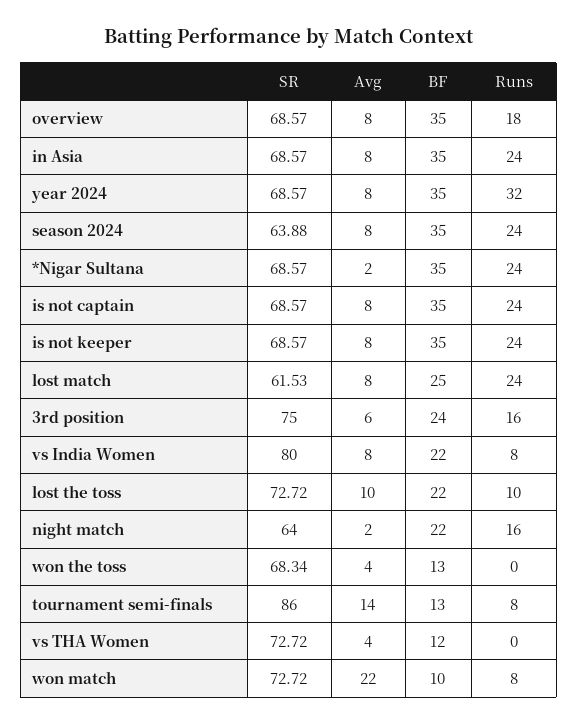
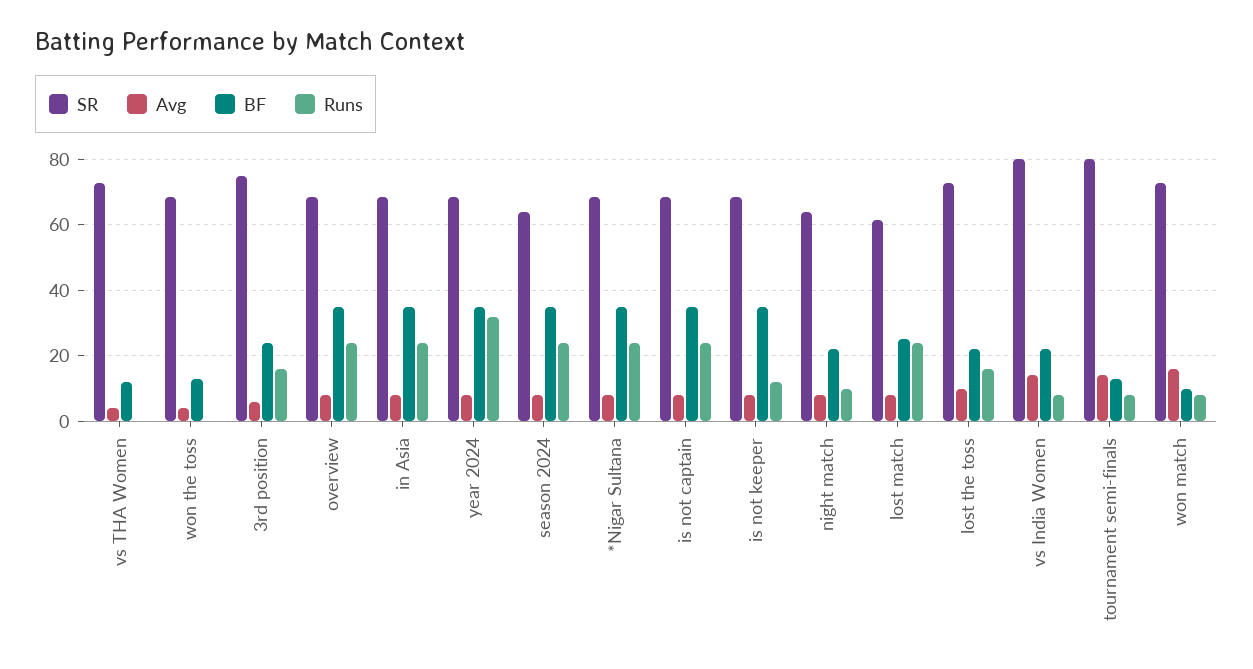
  {
    "SR": {
      "overview": 68.57,
      "in Asia": 68.57,
      "year 2024": 68.57,
      "season 2024": 63.88,
      "*Nigar Sultana": 68.57,
      "is not captain": 68.57,
      "is not keeper": 68.57,
      "lost match": 61.53,
      "3rd position": 75,
      "vs India Women": 80,
      "lost the toss": 72.72,
      "night match": 64,
      "won the toss": 68.34,
-     "tournament semi-finals": 86,
+     "tournament semi-finals": 80,
      "vs THA Women": 72.72,
      "won match": 72.72
    },
    "Avg": {
      "overview": 8,
      "in Asia": 8,
      "year 2024": 8,
      "season 2024": 8,
-     "*Nigar Sultana": 2,
+     "*Nigar Sultana": 8,
      "is not captain": 8,
      "is not keeper": 8,
      "lost match": 8,
      "3rd position": 6,
-     "vs India Women": 8,
+     "vs India Women": 14,
      "lost the toss": 10,
-     "night match": 2,
+     "night match": 8,
      "won the toss": 4,
      "tournament semi-finals": 14,
      "vs THA Women": 4,
-     "won match": 22
+     "won match": 16
    },
    "BF": {
      "overview": 35,
      "in Asia": 35,
      "year 2024": 35,
      "season 2024": 35,
      "*Nigar Sultana": 35,
      "is not captain": 35,
      "is not keeper": 35,
      "lost match": 25,
      "3rd position": 24,
      "vs India Women": 22,
      "lost the toss": 22,
      "night match": 22,
      "won the toss": 13,
      "tournament semi-finals": 13,
      "vs THA Women": 12,
      "won match": 10
    },
    "Runs": {
-     "overview": 18,
+     "overview": 24,
      "in Asia": 24,
      "year 2024": 32,
      "season 2024": 24,
      "*Nigar Sultana": 24,
      "is not captain": 24,
-     "is not keeper": 24,
+     "is not keeper": 12,
      "lost match": 24,
      "3rd position": 16,
      "vs India Women": 8,
-     "lost the toss": 10,
+     "lost the toss": 16,
-     "night match": 16,
+     "night match": 10,
      "won the toss": 0,
      "tournament semi-finals": 8,
      "vs THA Women": 0,
      "won match": 8
    }
  }

